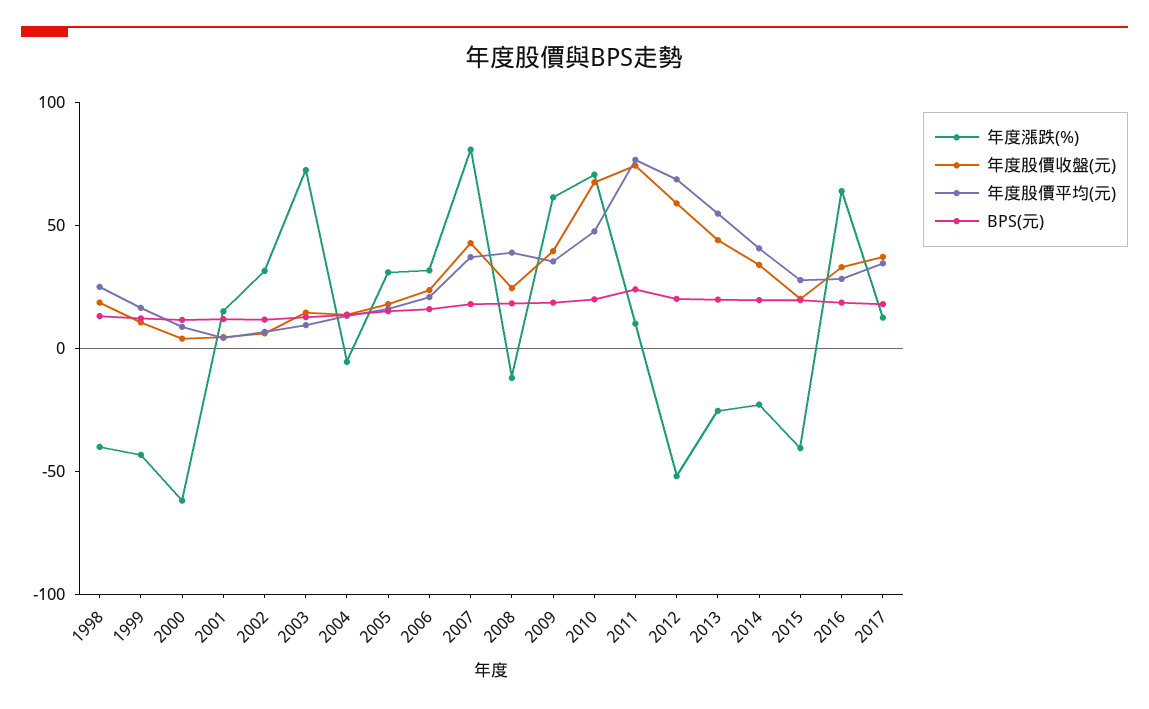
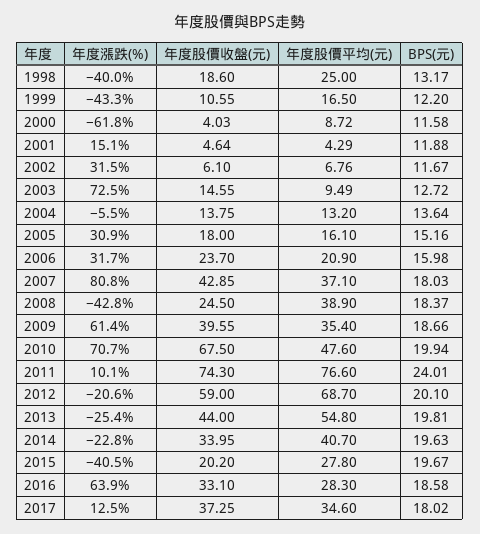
  {
    "年度漲跌(%)": {
      "1998": -40,
      "1999": -43.3,
      "2000": -61.8,
      "2001": 15.1,
      "2002": 31.5,
      "2003": 72.5,
      "2004": -5.5,
      "2005": 30.9,
      "2006": 31.7,
      "2007": 80.8,
-     "2008": -10,
+     "2008": -42.8,
      "2009": 61.4,
      "2010": 70.7,
      "2011": 10.1,
-     "2012": -50,
+     "2012": -20.6,
      "2013": -25.4,
      "2014": -22.8,
      "2015": -40.5,
      "2016": 63.9,
      "2017": 12.5
    },
    "年度股價收盤(元)": {
      "1998": 18.6,
      "1999": 10.55,
      "2000": 4.03,
      "2001": 4.64,
      "2002": 6.1,
      "2003": 14.55,
      "2004": 13.75,
      "2005": 18,
      "2006": 23.7,
      "2007": 42.85,
      "2008": 24.5,
      "2009": 39.55,
      "2010": 67.5,
      "2011": 74.3,
      "2012": 59,
      "2013": 44,
      "2014": 33.95,
      "2015": 20.2,
      "2016": 33.1,
      "2017": 37.25
    },
    "年度股價平均(元)": {
      "1998": 25,
      "1999": 16.5,
      "2000": 8.72,
      "2001": 4.29,
      "2002": 6.76,
      "2003": 9.49,
      "2004": 13.2,
      "2005": 16.1,
      "2006": 20.9,
      "2007": 37.1,
      "2008": 38.9,
      "2009": 35.4,
      "2010": 47.6,
      "2011": 76.6,
      "2012": 68.7,
      "2013": 54.8,
      "2014": 40.7,
      "2015": 27.8,
      "2016": 28.3,
      "2017": 34.6
    },
    "BPS(元)": {
      "1998": 13.17,
      "1999": 12.2,
      "2000": 11.58,
      "2001": 11.88,
      "2002": 11.67,
      "2003": 12.72,
      "2004": 13.64,
      "2005": 15.16,
      "2006": 15.98,
      "2007": 18.03,
      "2008": 18.37,
      "2009": 18.66,
      "2010": 19.94,
      "2011": 24.01,
      "2012": 20.1,
      "2013": 19.81,
      "2014": 19.63,
      "2015": 19.67,
      "2016": 18.58,
      "2017": 18.02
    }
  }

